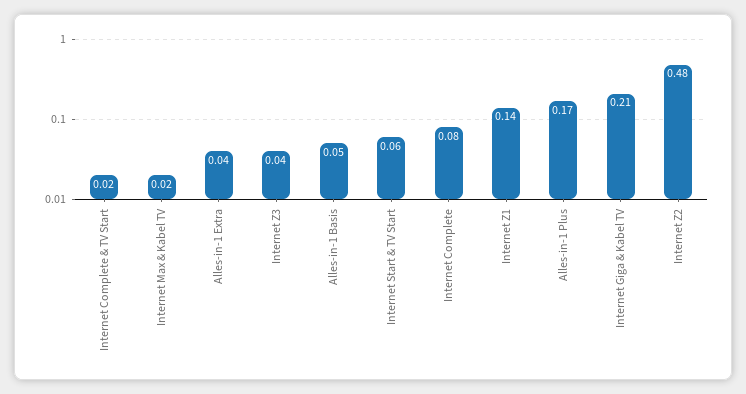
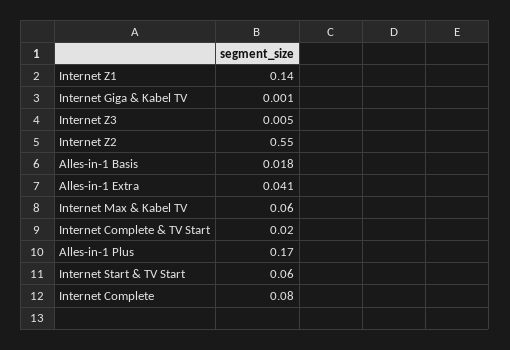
  {
    "Internet Complete & TV Start": 0.02,
-   "Internet Max & Kabel TV": 0.02,
+   "Internet Max & Kabel TV": 0.06,
    "Alles-in-1 Extra": 0.041,
-   "Internet Z3": 0.04,
+   "Internet Z3": 0.005,
-   "Alles-in-1 Basis": 0.05,
+   "Alles-in-1 Basis": 0.018,
    "Internet Start & TV Start": 0.06,
    "Internet Complete": 0.08,
    "Internet Z1": 0.14,
    "Alles-in-1 Plus": 0.17,
-   "Internet Giga & Kabel TV": 0.21,
+   "Internet Giga & Kabel TV": 0.001,
-   "Internet Z2": 0.48
+   "Internet Z2": 0.55
  }

